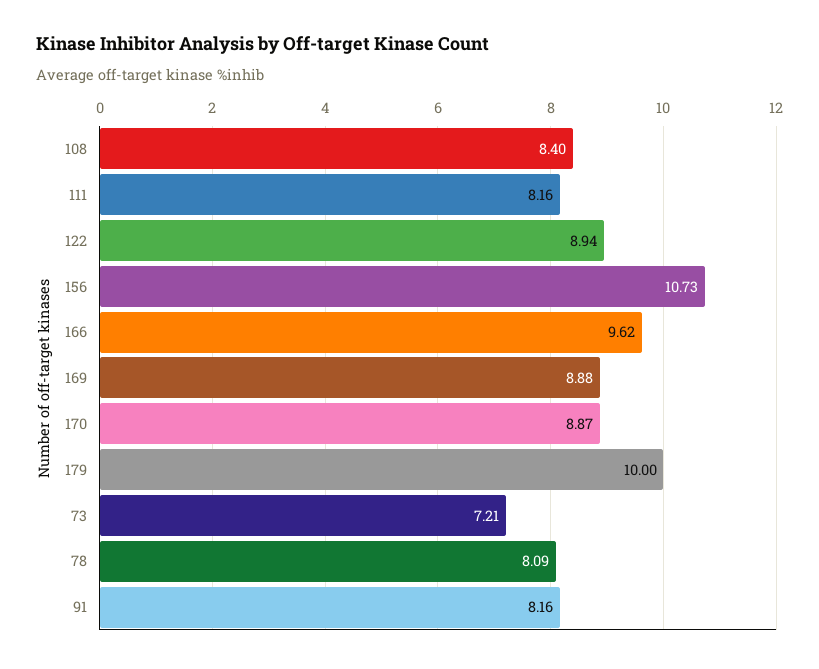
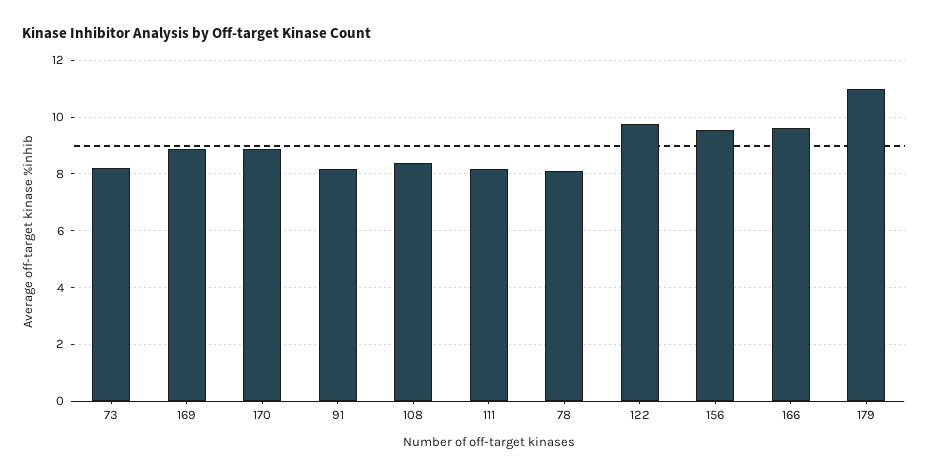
  {
    "108": 8.4,
    "111": 8.16,
-   "122": 8.94,
+   "122": 9.75,
-   "156": 10.73,
+   "156": 9.5,
    "166": 9.62,
    "169": 8.88,
    "170": 8.87,
-   "179": 10,
+   "179": 11,
-   "73": 7.21,
+   "73": 8.25,
    "78": 8.09,
    "91": 8.16
  }

